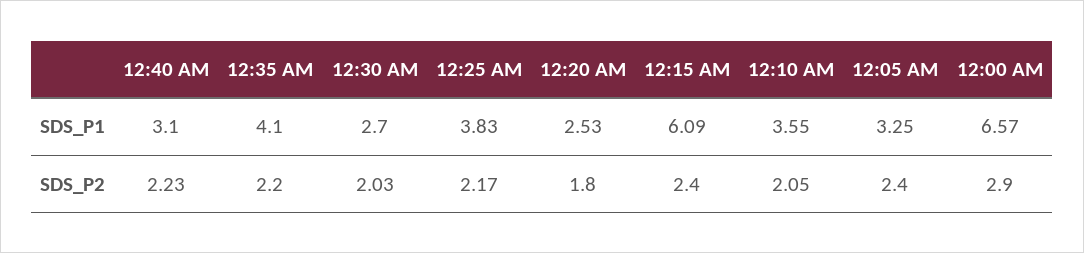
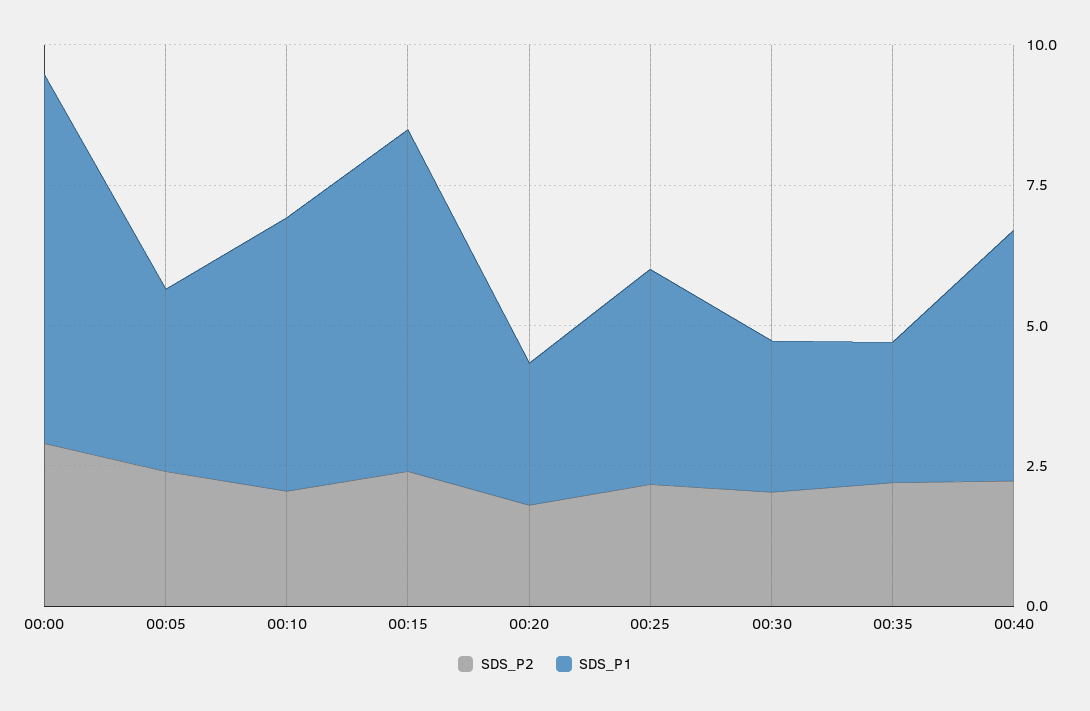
  {
    "SDS_P1": {
-     "12:40 AM": 3.1,
+     "12:40 AM": 4.5,
-     "12:35 AM": 4.1,
+     "12:35 AM": 2.5,
      "12:30 AM": 2.7,
      "12:25 AM": 3.83,
      "12:20 AM": 2.53,
      "12:15 AM": 6.09,
-     "12:10 AM": 3.55,
+     "12:10 AM": 5,
      "12:05 AM": 3.25,
      "12:00 AM": 6.57
    },
    "SDS_P2": {
      "12:40 AM": 2.23,
      "12:35 AM": 2.2,
      "12:30 AM": 2.03,
      "12:25 AM": 2.17,
      "12:20 AM": 1.8,
      "12:15 AM": 2.4,
      "12:10 AM": 2.05,
      "12:05 AM": 2.4,
      "12:00 AM": 2.9
    }
  }

